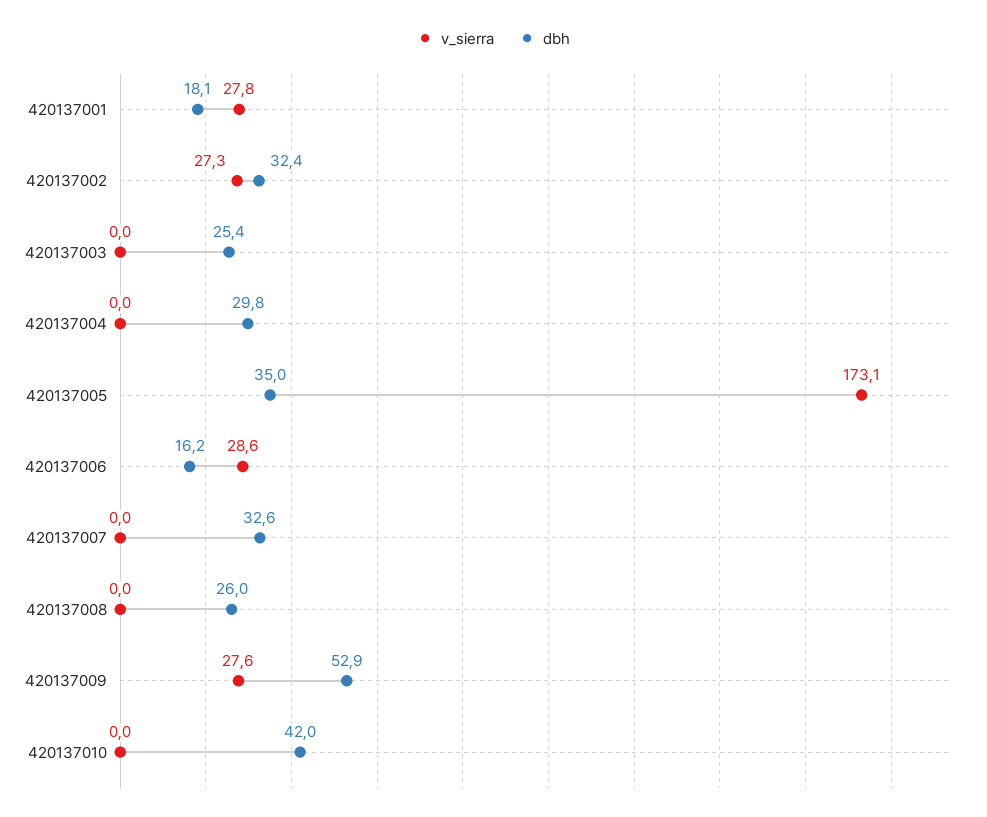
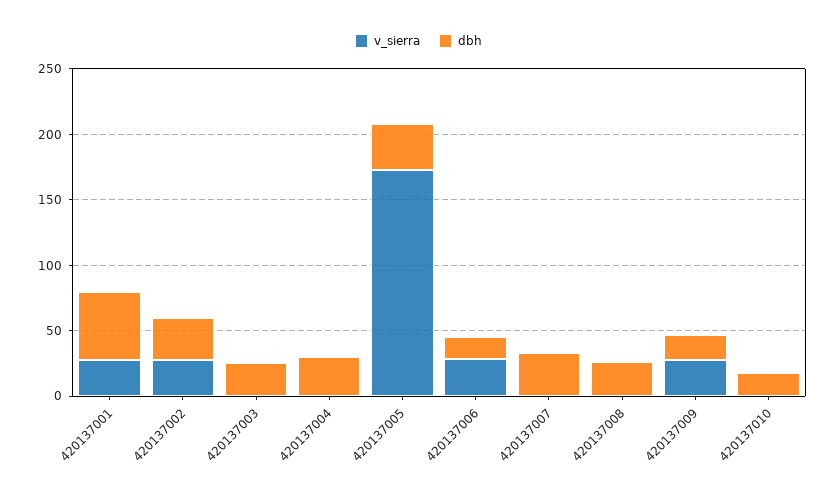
  {
    "v_sierra": {
      "420137001": 27.8,
      "420137002": 27.3,
      "420137003": 0,
      "420137004": 0,
      "420137005": 173.1,
      "420137006": 28.6,
      "420137007": 0,
      "420137008": 0,
      "420137009": 27.6,
      "420137010": 0
    },
    "dbh": {
-     "420137001": 18.1,
+     "420137001": 50,
      "420137002": 32.4,
      "420137003": 25.4,
      "420137004": 29.8,
      "420137005": 35,
      "420137006": 16.2,
      "420137007": 32.6,
      "420137008": 26,
-     "420137009": 52.9,
+     "420137009": 20,
-     "420137010": 42
+     "420137010": 20
    }
  }

